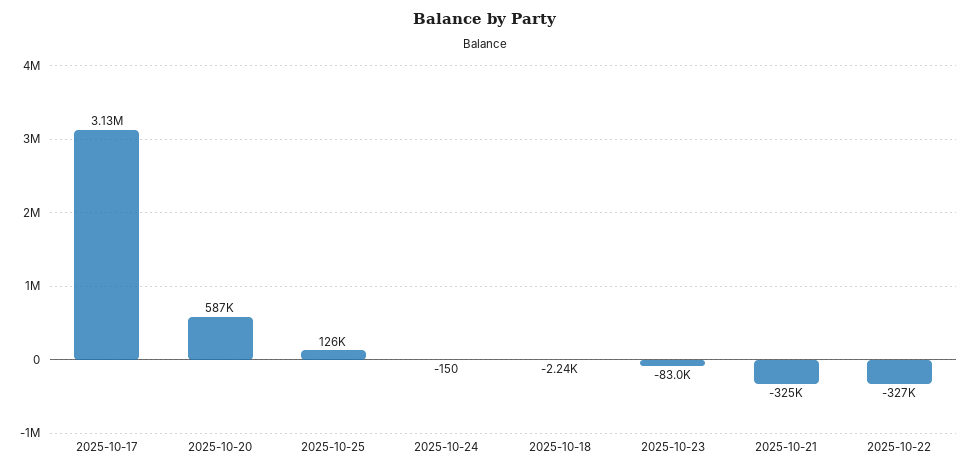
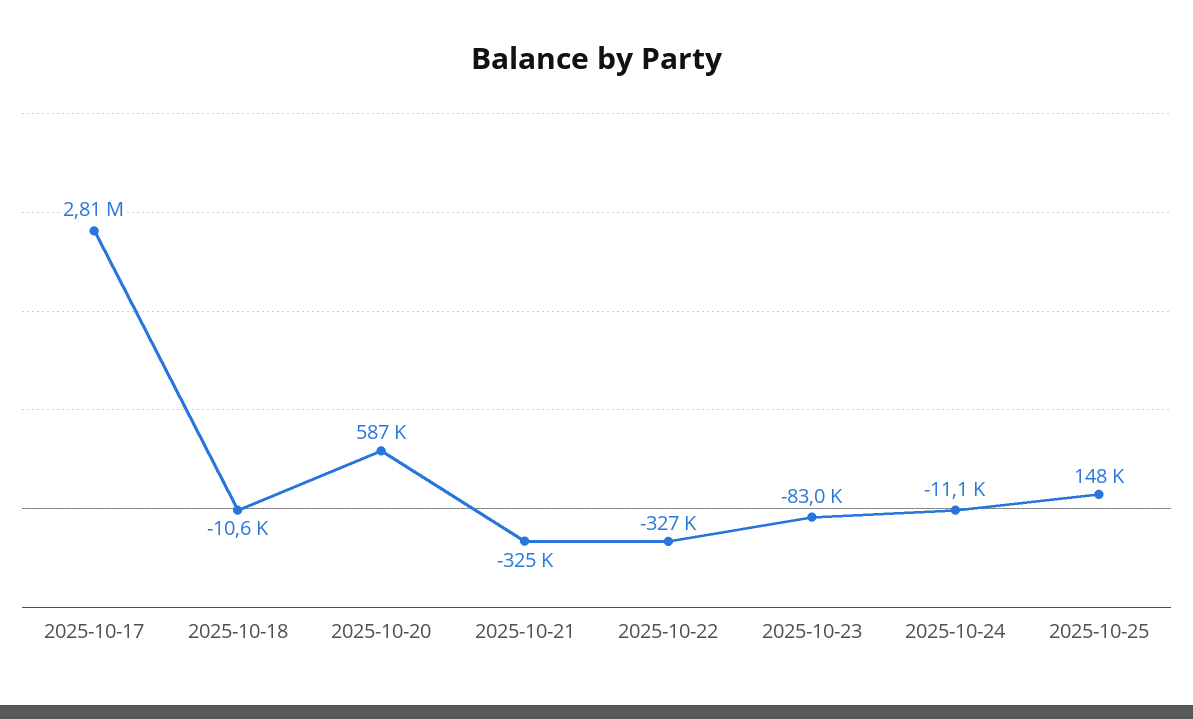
  {
-   "2025-10-17": 3130000,
+   "2025-10-17": 2810000,
    "2025-10-20": 587000,
-   "2025-10-25": 126000,
+   "2025-10-25": 148000,
-   "2025-10-24": -150,
+   "2025-10-24": -11100,
-   "2025-10-18": -2240,
+   "2025-10-18": -10600,
    "2025-10-23": -83000,
    "2025-10-21": -325000,
    "2025-10-22": -327000
  }

